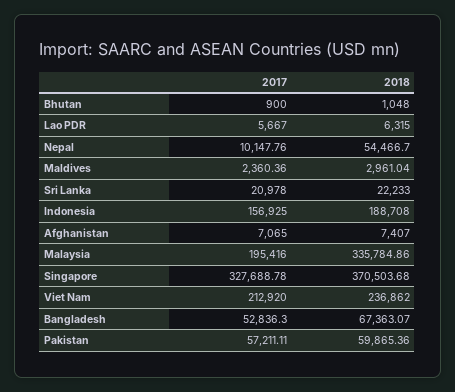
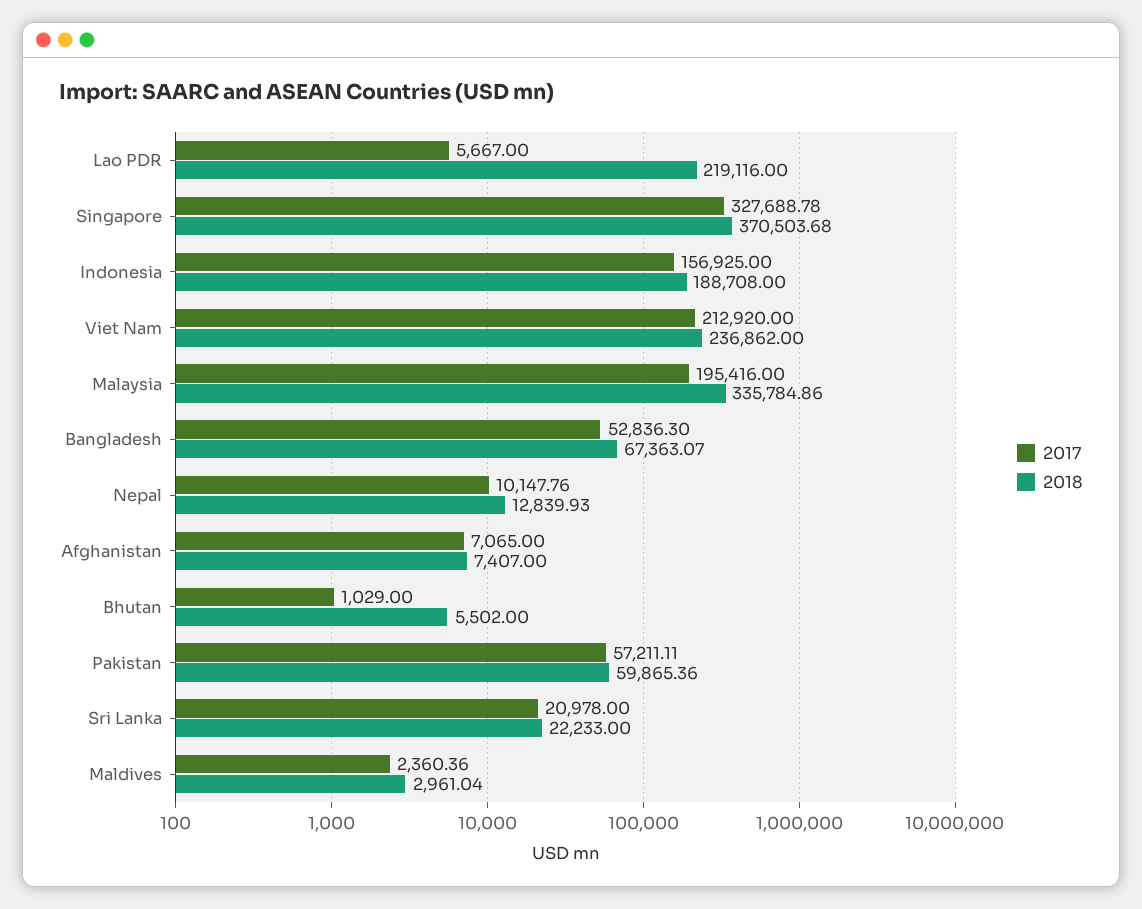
  {
    "2017": {
-     "Bhutan": 900,
+     "Bhutan": 1029,
      "Lao PDR": 5667,
      "Nepal": 10147.76,
      "Maldives": 2360.36,
      "Sri Lanka": 20978,
      "Indonesia": 156925,
      "Afghanistan": 7065,
      "Malaysia": 195416,
      "Singapore": 327688.78,
      "Viet Nam": 212920,
      "Bangladesh": 52836.3,
      "Pakistan": 57211.11
    },
    "2018": {
-     "Bhutan": 1048,
+     "Bhutan": 5502,
-     "Lao PDR": 6315,
+     "Lao PDR": 219116,
-     "Nepal": 54466.7,
+     "Nepal": 12839.93,
      "Maldives": 2961.04,
      "Sri Lanka": 22233,
      "Indonesia": 188708,
      "Afghanistan": 7407,
      "Malaysia": 335784.86,
      "Singapore": 370503.68,
      "Viet Nam": 236862,
      "Bangladesh": 67363.07,
      "Pakistan": 59865.36
    }
  }

